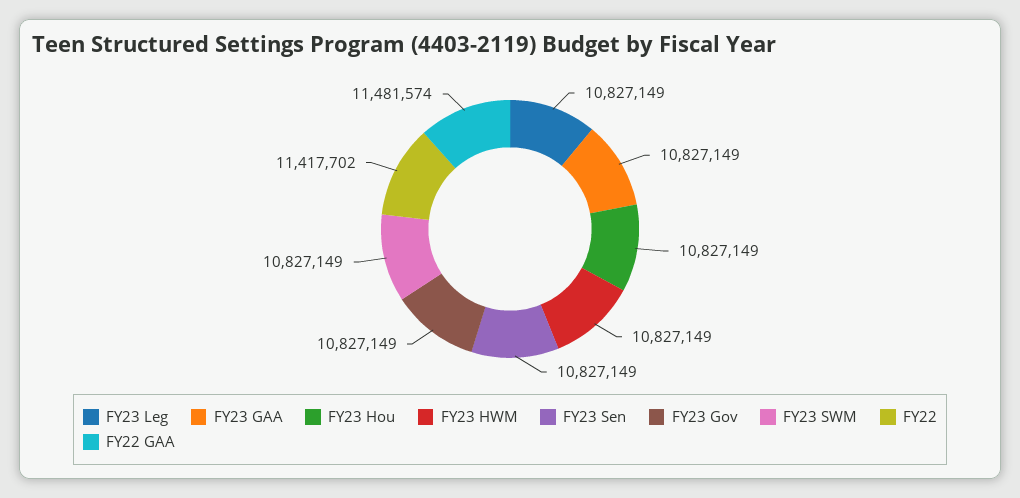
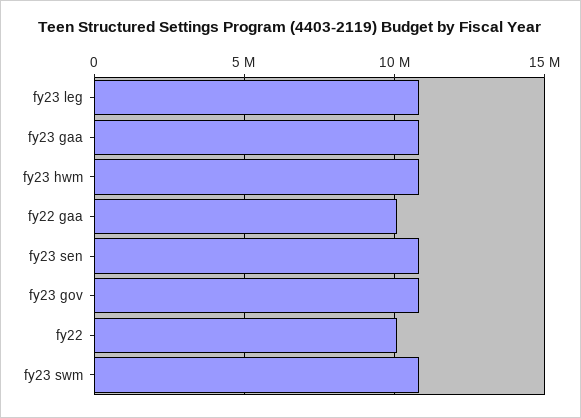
  {
    "FY23 Leg": 10827149,
    "FY23 GAA": 10827149,
-   "FY23 Hou": 10827149,
    "FY23 HWM": 10827149,
    "FY23 Sen": 10827149,
    "FY23 Gov": 10827149,
    "FY23 SWM": 10827149,
-   "FY22": 11417702,
+   "FY22": 10000000,
-   "FY22 GAA": 11481574
+   "FY22 GAA": 10000000
  }

